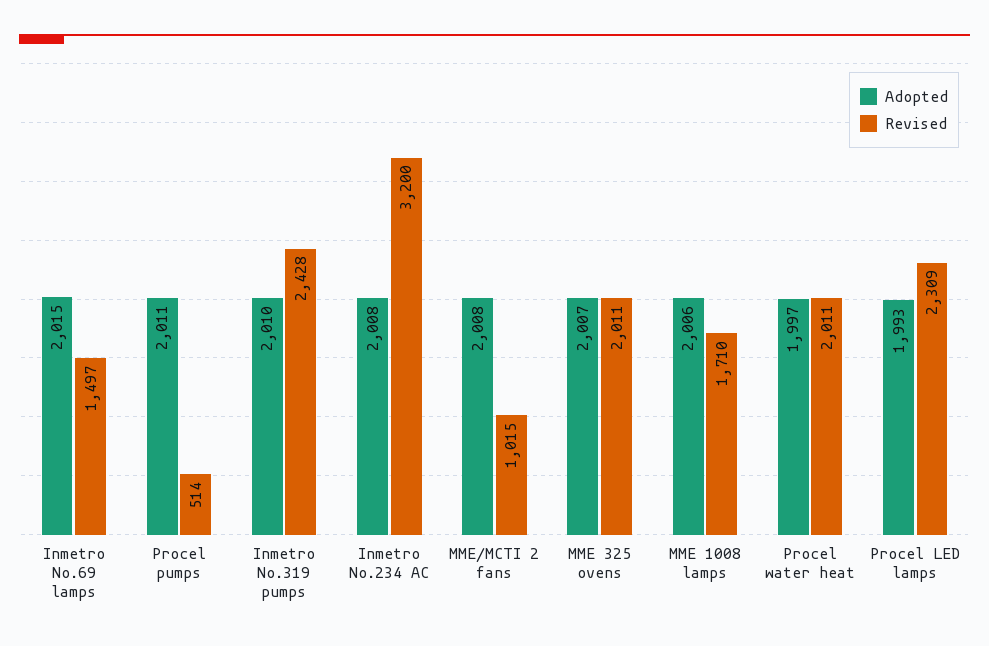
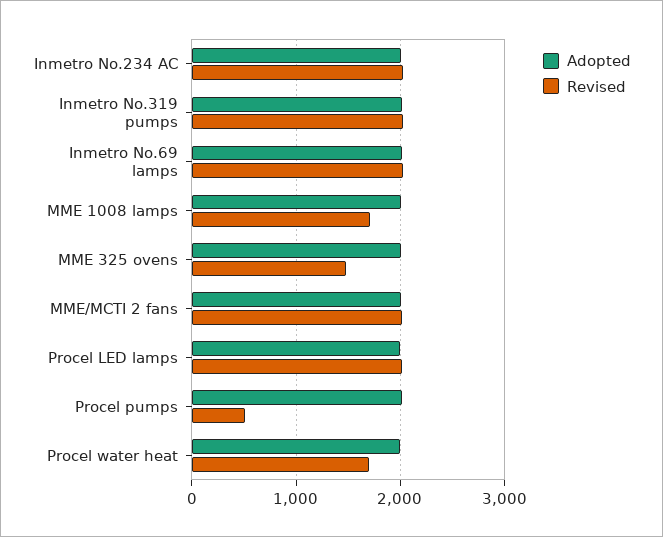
  {
    "Adopted": {
      "Inmetro No.69 lamps": 2015,
      "Procel pumps": 2011,
      "Inmetro No.319 pumps": 2010,
      "Inmetro No.234 AC": 2008,
      "MME/MCTI 2 fans": 2008,
      "MME 325 ovens": 2007,
      "MME 1008 lamps": 2006,
      "Procel water heat": 1997,
      "Procel LED lamps": 1993
    },
    "Revised": {
-     "Inmetro No.69 lamps": 1497,
+     "Inmetro No.69 lamps": 2000,
      "Procel pumps": 514,
-     "Inmetro No.319 pumps": 2428,
+     "Inmetro No.319 pumps": 2000,
-     "Inmetro No.234 AC": 3200,
+     "Inmetro No.234 AC": 2000,
-     "MME/MCTI 2 fans": 1015,
+     "MME/MCTI 2 fans": 2000,
-     "MME 325 ovens": 2011,
+     "MME 325 ovens": 1500,
      "MME 1008 lamps": 1710,
-     "Procel water heat": 2011,
+     "Procel water heat": 1700,
-     "Procel LED lamps": 2309
+     "Procel LED lamps": 2000
    }
  }

